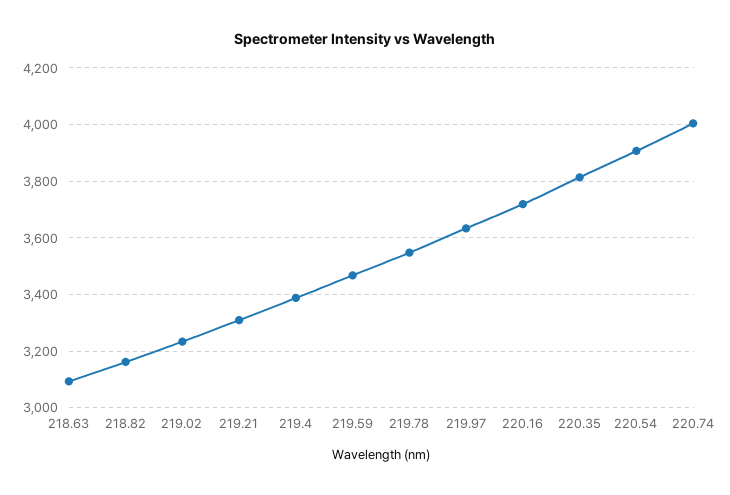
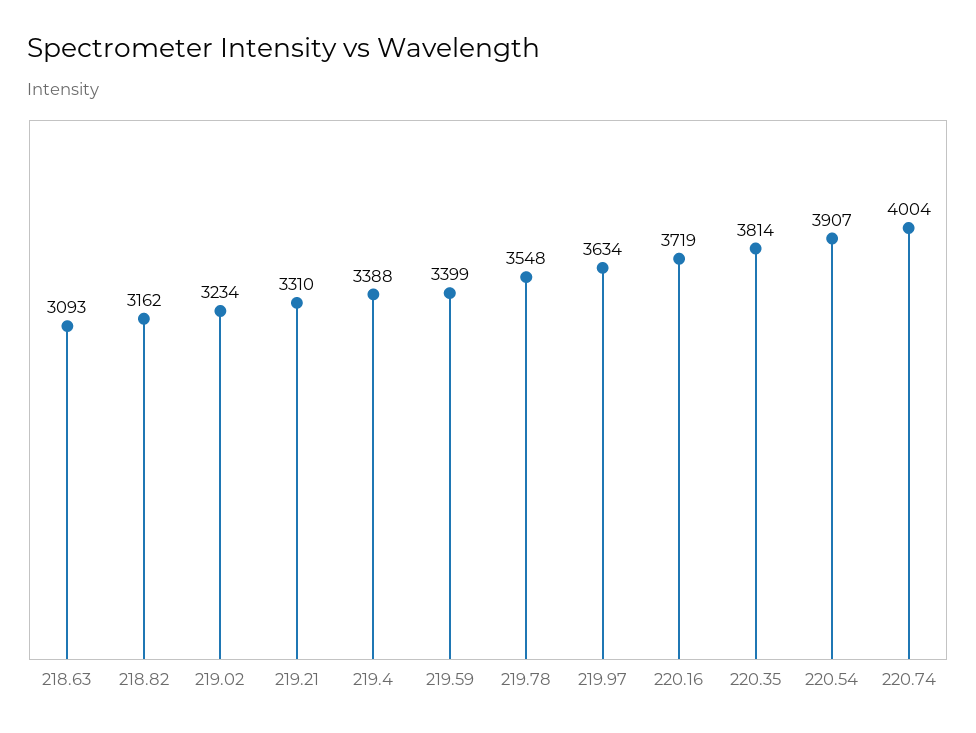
  {
    "218.63": 3093,
    "218.82": 3162,
    "219.02": 3234,
    "219.21": 3310,
    "219.4": 3388,
-   "219.59": 3475,
+   "219.59": 3399,
    "219.78": 3548,
    "219.97": 3634,
    "220.16": 3719,
    "220.35": 3814,
    "220.54": 3907,
    "220.74": 4004
  }

